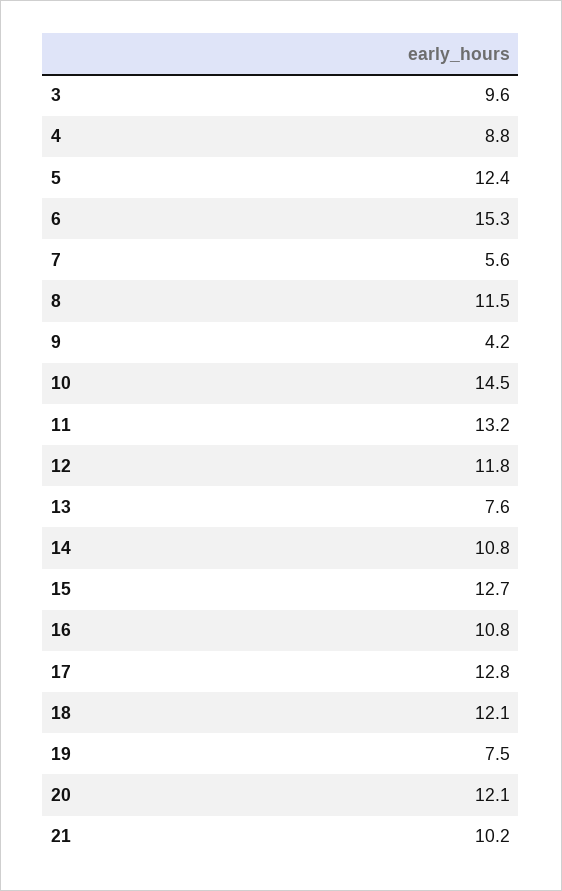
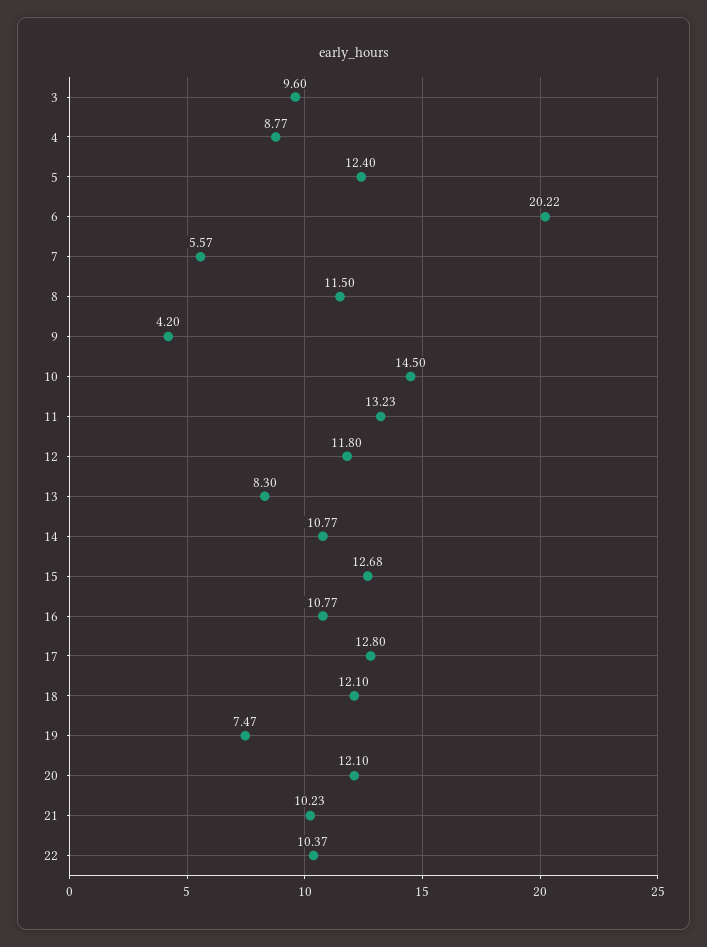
  {
    "3": 9.6,
    "4": 8.77,
    "5": 12.4,
-   "6": 15.3,
+   "6": 20.22,
    "7": 5.57,
    "8": 11.5,
    "9": 4.2,
    "10": 14.5,
    "11": 13.23,
    "12": 11.8,
-   "13": 7.6,
+   "13": 8.3,
    "14": 10.77,
    "15": 12.68,
    "16": 10.77,
    "17": 12.8,
    "18": 12.1,
    "19": 7.47,
    "20": 12.1,
-   "21": 10.23
+   "21": 10.23,
+   "22": 10.37
  }

